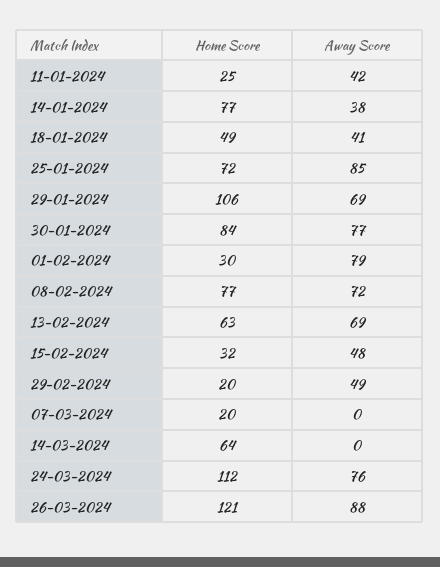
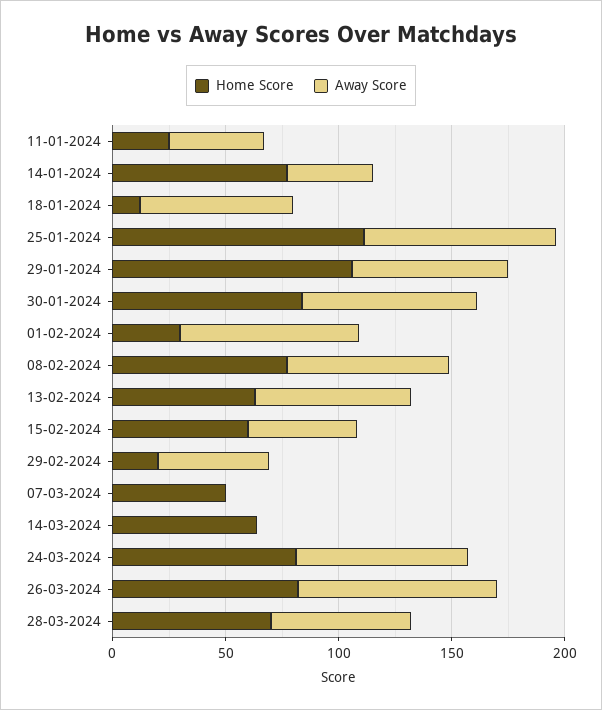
  {
    "Home Score": {
      "11-01-2024": 25,
      "14-01-2024": 77,
-     "18-01-2024": 49,
+     "18-01-2024": 10,
-     "25-01-2024": 72,
+     "25-01-2024": 110,
      "29-01-2024": 106,
      "30-01-2024": 84,
      "01-02-2024": 30,
      "08-02-2024": 77,
      "13-02-2024": 63,
-     "15-02-2024": 32,
+     "15-02-2024": 60,
      "29-02-2024": 20,
-     "07-03-2024": 20,
+     "07-03-2024": 50,
      "14-03-2024": 64,
-     "24-03-2024": 112,
+     "24-03-2024": 80,
-     "26-03-2024": 121
+     "26-03-2024": 80,
+     "28-03-2024": 70
    },
    "Away Score": {
      "11-01-2024": 42,
      "14-01-2024": 38,
-     "18-01-2024": 41,
+     "18-01-2024": 70,
      "25-01-2024": 85,
      "29-01-2024": 69,
      "30-01-2024": 77,
      "01-02-2024": 79,
      "08-02-2024": 72,
      "13-02-2024": 69,
      "15-02-2024": 48,
      "29-02-2024": 49,
      "07-03-2024": 0,
      "14-03-2024": 0,
      "24-03-2024": 76,
-     "26-03-2024": 88
+     "26-03-2024": 88,
+     "28-03-2024": 60
    }
  }

